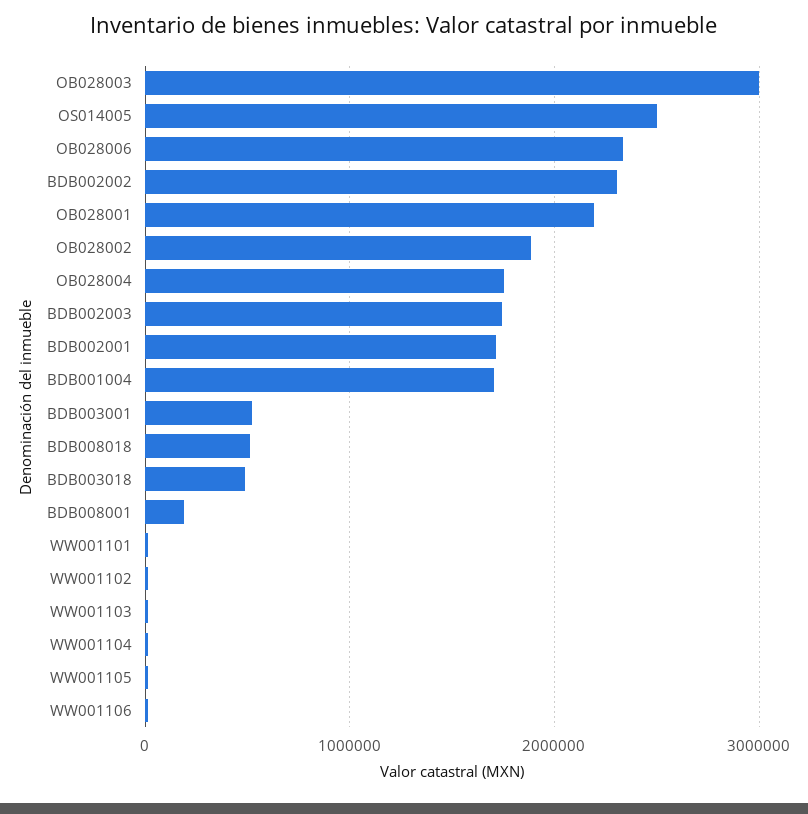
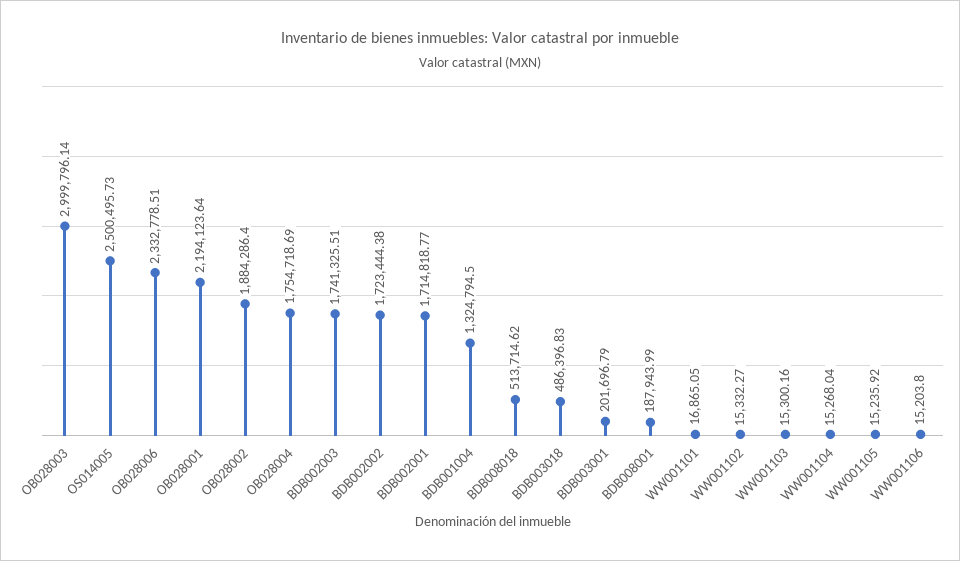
  {
    "OB028003": 2999796.14,
    "OS014005": 2500495.73,
    "OB028006": 2332778.51,
-   "BDB002002": 2300000,
+   "BDB002002": 1723444.38,
    "OB028001": 2194123.64,
    "OB028002": 1884286.4,
    "OB028004": 1754718.69,
    "BDB002003": 1741325.51,
    "BDB002001": 1714818.77,
-   "BDB001004": 1700000,
+   "BDB001004": 1324794.5,
-   "BDB003001": 500000,
+   "BDB003001": 201696.79,
    "BDB008018": 513714.62,
    "BDB003018": 486396.83,
    "BDB008001": 187943.99,
    "WW001101": 16865.05,
    "WW001102": 15332.27,
    "WW001103": 15300.16,
    "WW001104": 15268.04,
    "WW001105": 15235.92,
    "WW001106": 15203.8
  }

